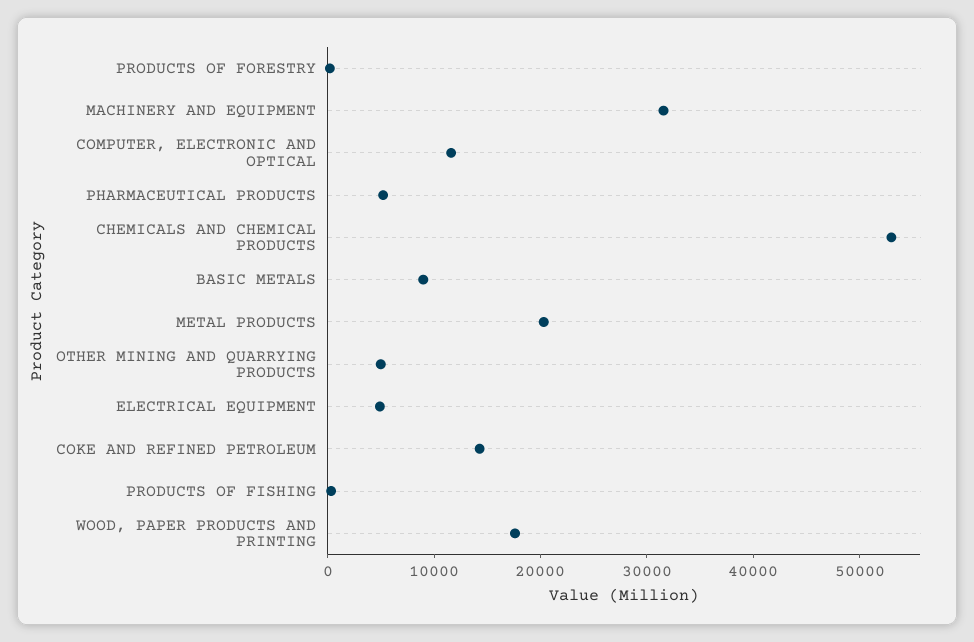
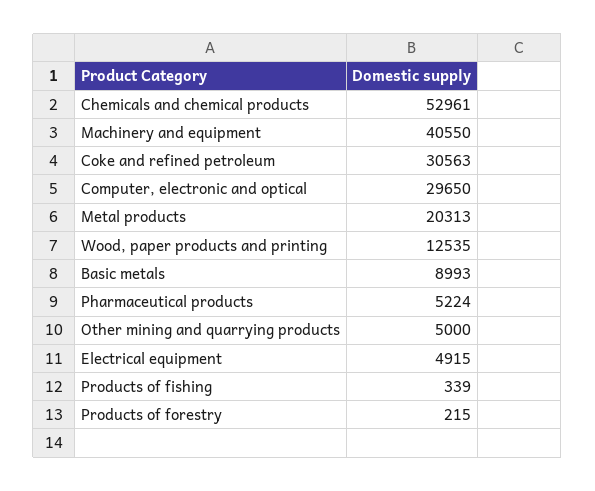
  {
    "PRODUCTS OF FORESTRY": 215,
-   "MACHINERY AND EQUIPMENT": 32000,
+   "MACHINERY AND EQUIPMENT": 40550,
-   "COMPUTER, ELECTRONIC AND OPTICAL": 12000,
+   "COMPUTER, ELECTRONIC AND OPTICAL": 29650,
    "PHARMACEUTICAL PRODUCTS": 5224,
    "CHEMICALS AND CHEMICAL PRODUCTS": 52961,
    "BASIC METALS": 8993,
    "METAL PRODUCTS": 20313,
    "OTHER MINING AND QUARRYING PRODUCTS": 5000,
    "ELECTRICAL EQUIPMENT": 4915,
-   "COKE AND REFINED PETROLEUM": 14000,
+   "COKE AND REFINED PETROLEUM": 30563,
    "PRODUCTS OF FISHING": 339,
-   "WOOD, PAPER PRODUCTS AND PRINTING": 18000
+   "WOOD, PAPER PRODUCTS AND PRINTING": 12535
  }

